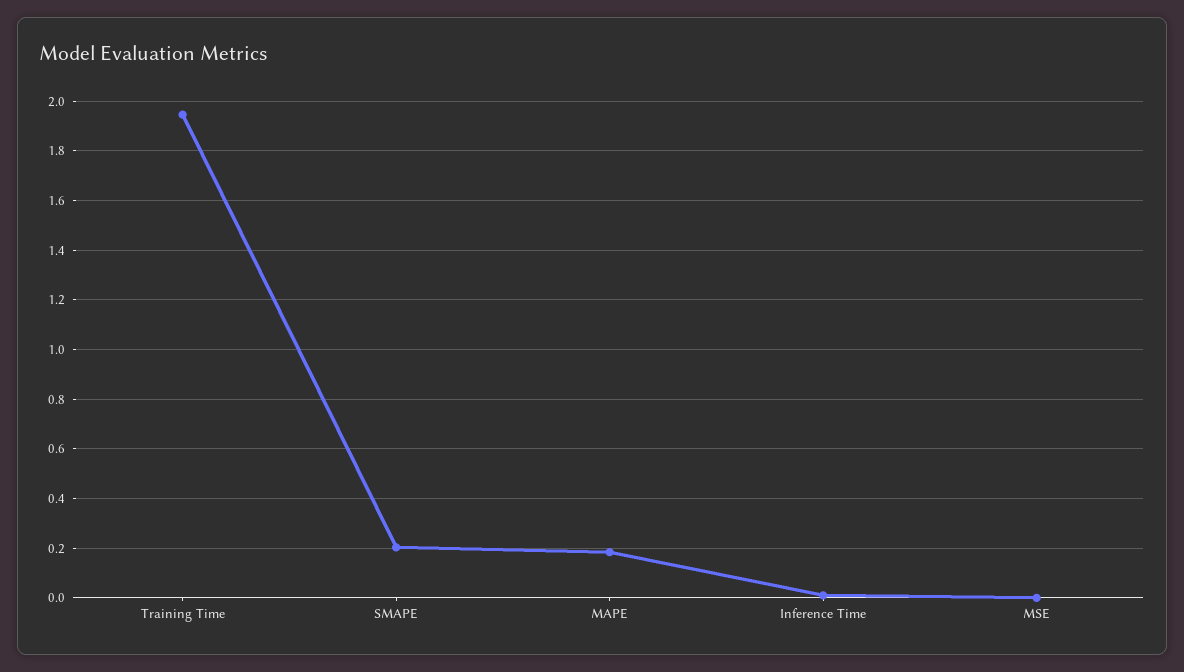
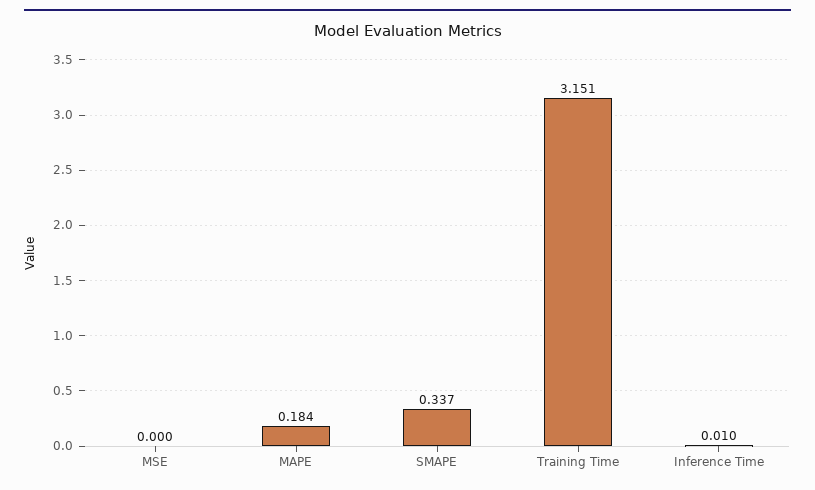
  {
-   "Training Time": 1.95,
+   "Training Time": 3.151,
-   "SMAPE": 0.2,
+   "SMAPE": 0.337,
    "MAPE": 0.184,
    "Inference Time": 0.01,
    "MSE": 0
  }

